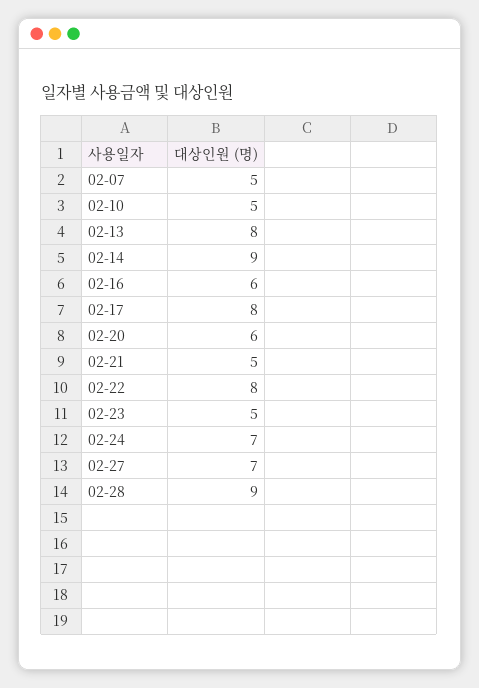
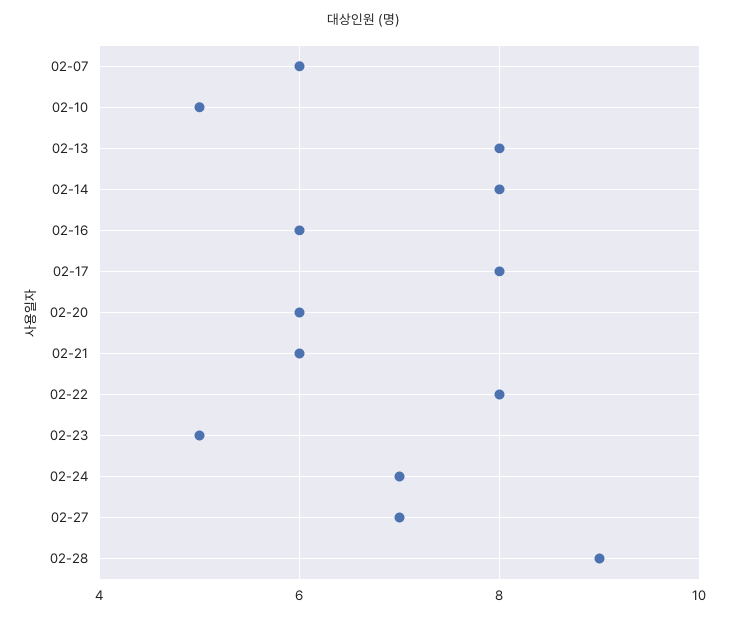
  {
-   "02-07": 5,
+   "02-07": 6,
    "02-10": 5,
    "02-13": 8,
-   "02-14": 9,
+   "02-14": 8,
    "02-16": 6,
    "02-17": 8,
    "02-20": 6,
-   "02-21": 5,
+   "02-21": 6,
    "02-22": 8,
    "02-23": 5,
    "02-24": 7,
    "02-27": 7,
    "02-28": 9
  }

